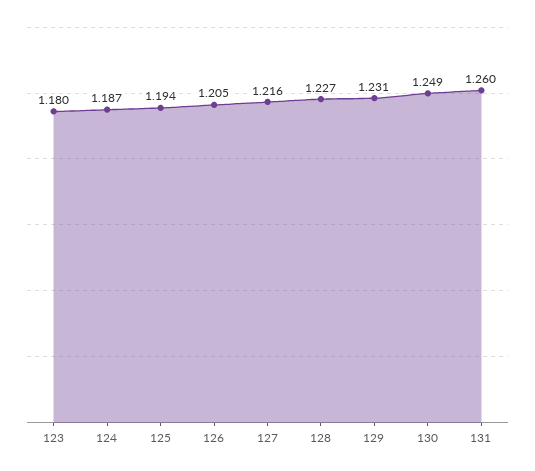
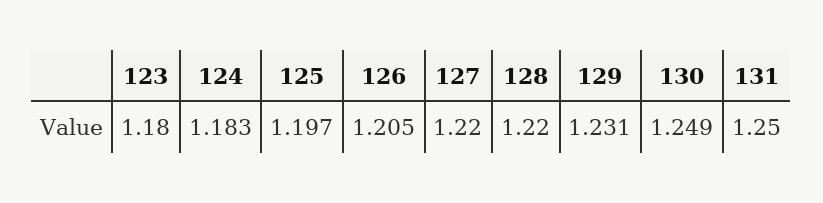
  {
    "123": 1.18,
-   "124": 1.187,
+   "124": 1.183,
-   "125": 1.194,
+   "125": 1.197,
    "126": 1.205,
-   "127": 1.216,
+   "127": 1.22,
-   "128": 1.227,
+   "128": 1.22,
    "129": 1.231,
    "130": 1.249,
-   "131": 1.26
+   "131": 1.25
  }

